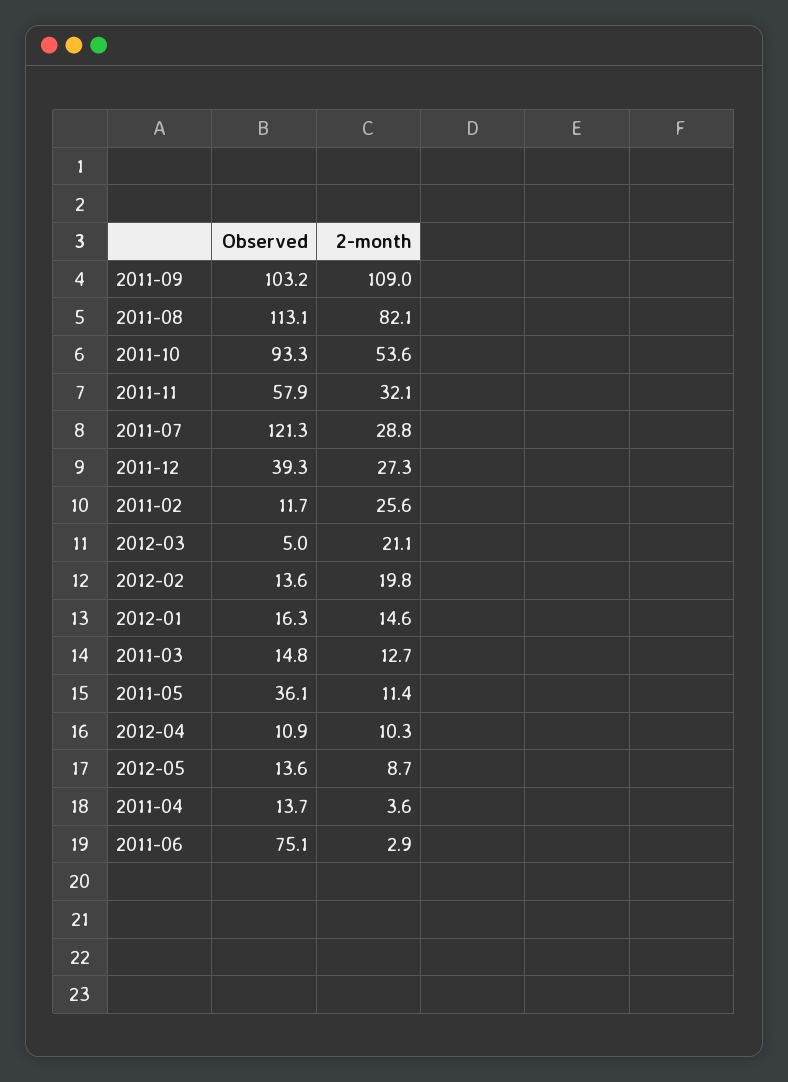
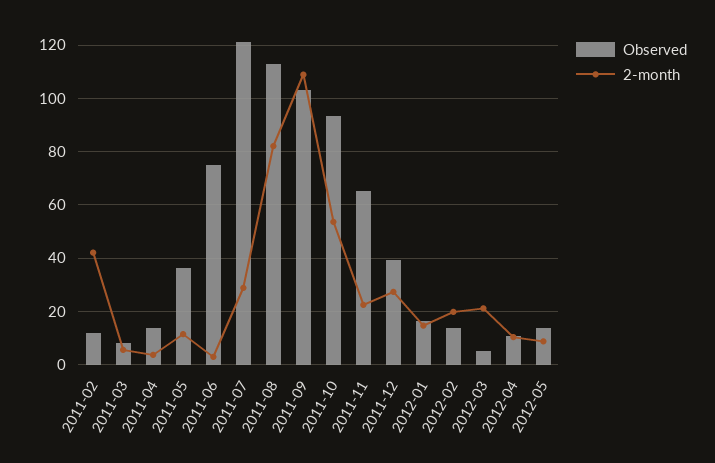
  {
    "Observed": {
      "2011-09": 103.2,
      "2011-08": 113.1,
      "2011-10": 93.3,
-     "2011-11": 57.9,
+     "2011-11": 65,
      "2011-07": 121.3,
      "2011-12": 39.3,
      "2011-02": 11.7,
      "2012-03": 5,
      "2012-02": 13.6,
      "2012-01": 16.3,
-     "2011-03": 14.8,
+     "2011-03": 7.5,
      "2011-05": 36.1,
      "2012-04": 10.9,
      "2012-05": 13.6,
      "2011-04": 13.7,
      "2011-06": 75.1
    },
    "2-month": {
      "2011-09": 109,
      "2011-08": 82.1,
      "2011-10": 53.6,
-     "2011-11": 32.1,
+     "2011-11": 22.5,
      "2011-07": 28.8,
      "2011-12": 27.3,
-     "2011-02": 25.6,
+     "2011-02": 42.5,
      "2012-03": 21.1,
      "2012-02": 19.8,
      "2012-01": 14.6,
-     "2011-03": 12.7,
+     "2011-03": 5,
      "2011-05": 11.4,
      "2012-04": 10.3,
      "2012-05": 8.7,
      "2011-04": 3.6,
      "2011-06": 2.9
    }
  }

